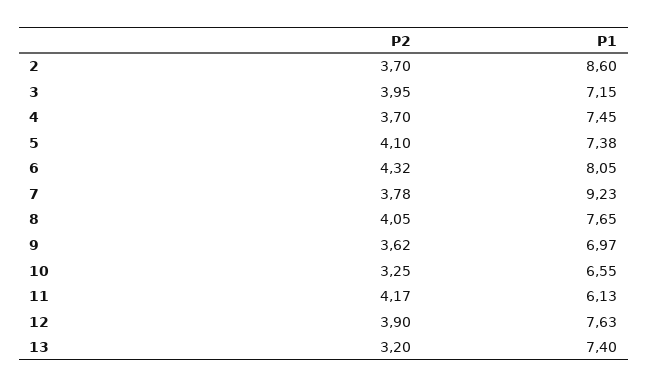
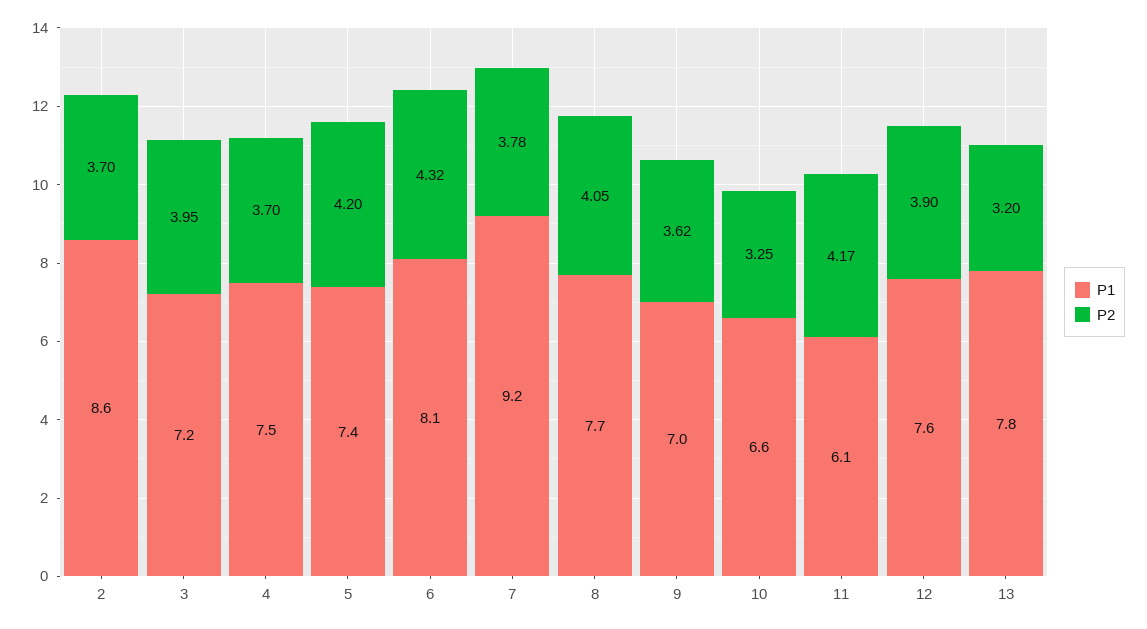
  {
    "P2": {
      "2": 3.7,
      "3": 3.95,
      "4": 3.7,
-     "5": 4.1,
+     "5": 4.2,
      "6": 4.32,
      "7": 3.78,
      "8": 4.05,
      "9": 3.62,
      "10": 3.25,
      "11": 4.17,
      "12": 3.9,
      "13": 3.2
    },
    "P1": {
      "2": 8.6,
      "3": 7.15,
      "4": 7.45,
      "5": 7.38,
      "6": 8.05,
      "7": 9.23,
      "8": 7.65,
      "9": 6.97,
      "10": 6.55,
      "11": 6.13,
      "12": 7.63,
-     "13": 7.4
+     "13": 7.8
    }
  }

